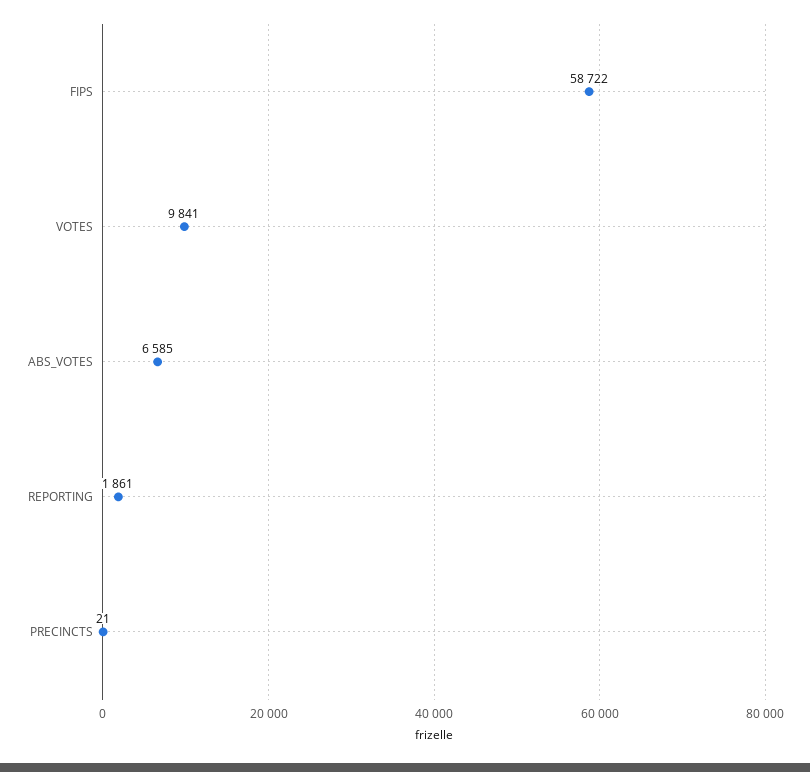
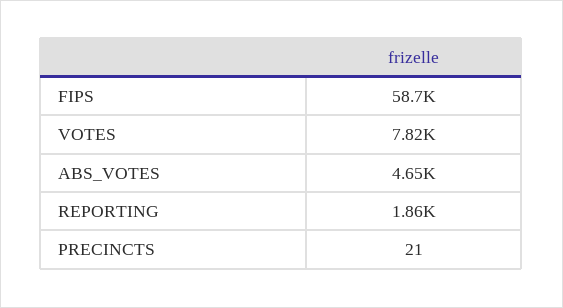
  {
    "FIPS": 58722,
-   "VOTES": 9841,
+   "VOTES": 7820,
-   "ABS_VOTES": 6585,
+   "ABS_VOTES": 4650,
    "REPORTING": 1861,
    "PRECINCTS": 21
  }

